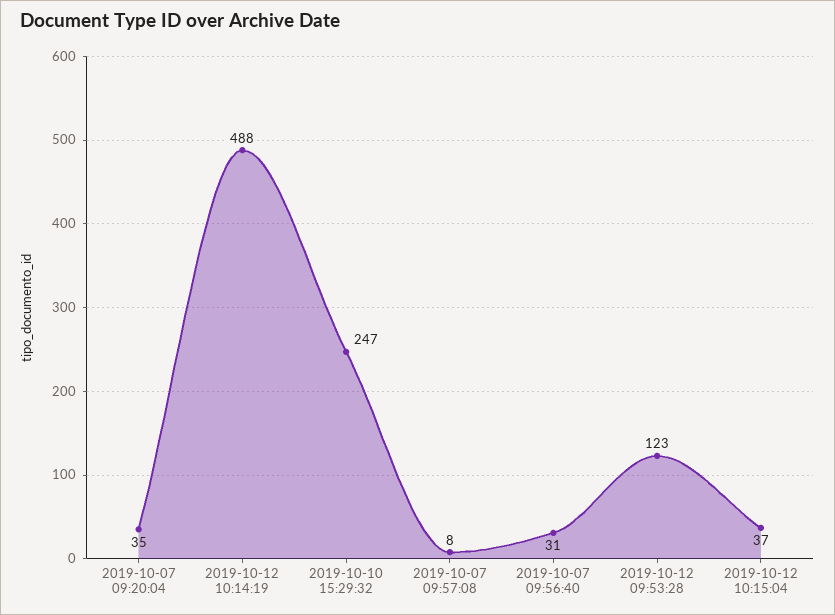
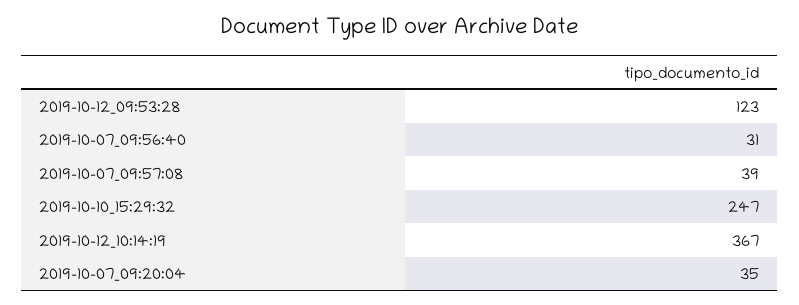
  {
    "2019-10-07 09:20:04": 35,
-   "2019-10-12 10:14:19": 488,
+   "2019-10-12 10:14:19": 367,
    "2019-10-10 15:29:32": 247,
-   "2019-10-07 09:57:08": 8,
+   "2019-10-07 09:57:08": 39,
    "2019-10-07 09:56:40": 31,
-   "2019-10-12 09:53:28": 123,
+   "2019-10-12 09:53:28": 123
-   "2019-10-12 10:15:04": 37
  }

